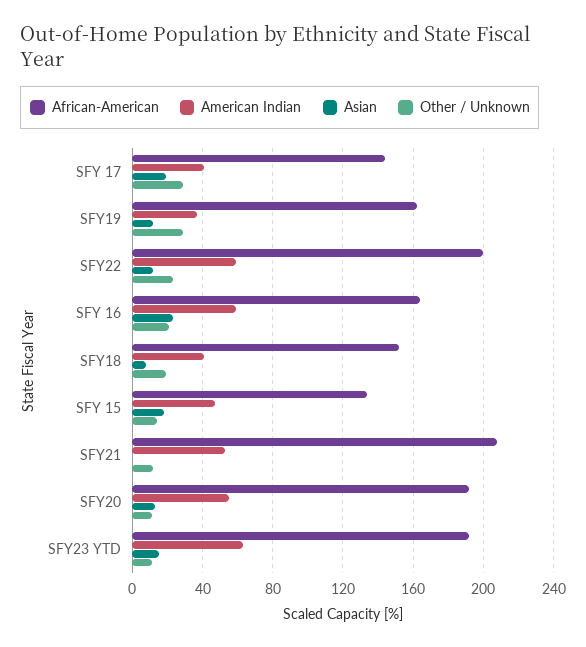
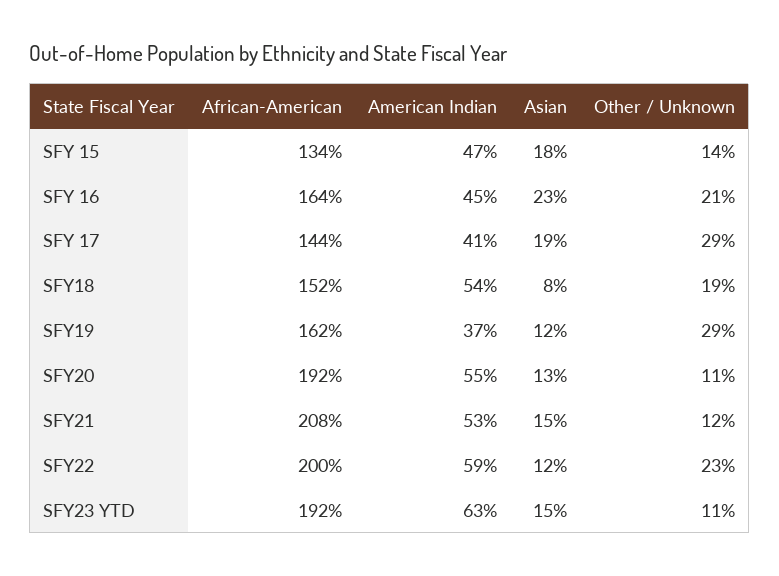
  {
    "African-American": {
      "SFY 17": 144,
      "SFY19": 162,
      "SFY22": 200,
      "SFY 16": 164,
      "SFY18": 152,
      "SFY 15": 134,
      "SFY21": 208,
      "SFY20": 192,
      "SFY23 YTD": 192
    },
    "American Indian": {
      "SFY 17": 41,
      "SFY19": 37,
      "SFY22": 59,
-     "SFY 16": 60,
+     "SFY 16": 45,
-     "SFY18": 40,
+     "SFY18": 54,
      "SFY 15": 47,
      "SFY21": 53,
      "SFY20": 55,
      "SFY23 YTD": 63
    },
    "Asian": {
      "SFY 17": 19,
      "SFY19": 12,
      "SFY22": 12,
      "SFY 16": 23,
      "SFY18": 8,
      "SFY 15": 18,
-     "SFY21": 0,
+     "SFY21": 15,
      "SFY20": 13,
      "SFY23 YTD": 15
    },
    "Other / Unknown": {
      "SFY 17": 29,
      "SFY19": 29,
      "SFY22": 23,
      "SFY 16": 21,
      "SFY18": 19,
      "SFY 15": 14,
      "SFY21": 12,
      "SFY20": 11,
      "SFY23 YTD": 11
    }
  }

